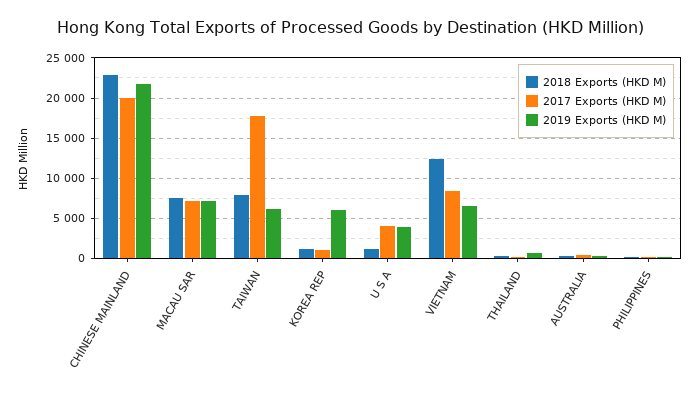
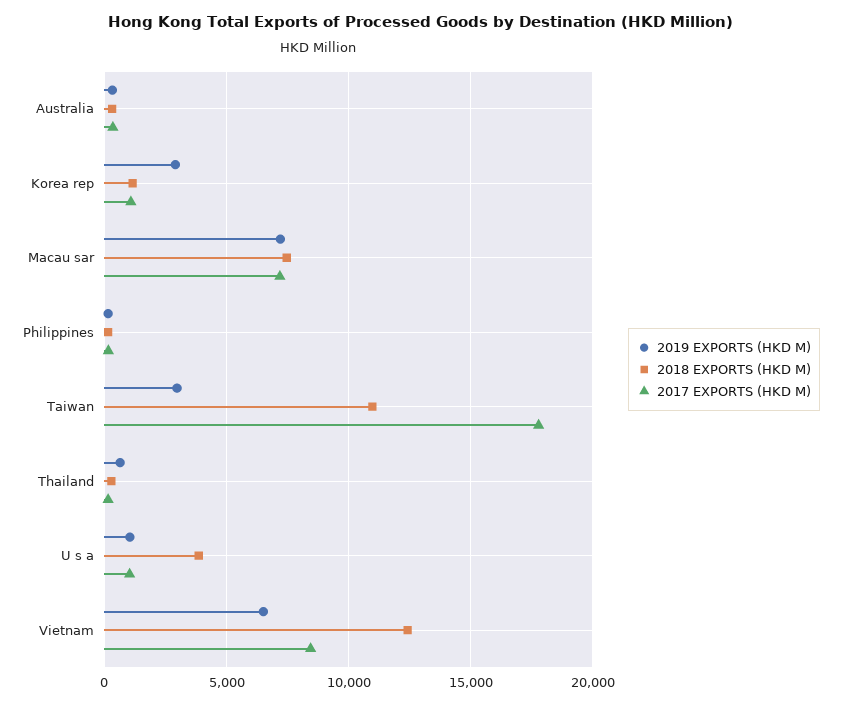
  {
    "2018 Exports (HKD M)": {
-     "CHINESE MAINLAND": 23000,
      "MACAU SAR": 7500,
-     "TAIWAN": 8000,
+     "TAIWAN": 11000,
      "KOREA REP": 1000,
-     "U S A": 1000,
+     "U S A": 4000,
      "VIETNAM": 12500,
      "THAILAND": 500,
      "AUSTRALIA": 500,
      "PHILIPPINES": 0
    },
    "2017 Exports (HKD M)": {
-     "CHINESE MAINLAND": 20000,
      "MACAU SAR": 7000,
      "TAIWAN": 18000,
      "KOREA REP": 1000,
-     "U S A": 4000,
+     "U S A": 1000,
      "VIETNAM": 8500,
      "THAILAND": 0,
      "AUSTRALIA": 500,
      "PHILIPPINES": 0
    },
    "2019 Exports (HKD M)": {
-     "CHINESE MAINLAND": 22000,
      "MACAU SAR": 7000,
-     "TAIWAN": 6000,
+     "TAIWAN": 3000,
-     "KOREA REP": 6000,
+     "KOREA REP": 3000,
-     "U S A": 4000,
+     "U S A": 1000,
      "VIETNAM": 6500,
      "THAILAND": 500,
      "AUSTRALIA": 500,
      "PHILIPPINES": 0
    }
  }

